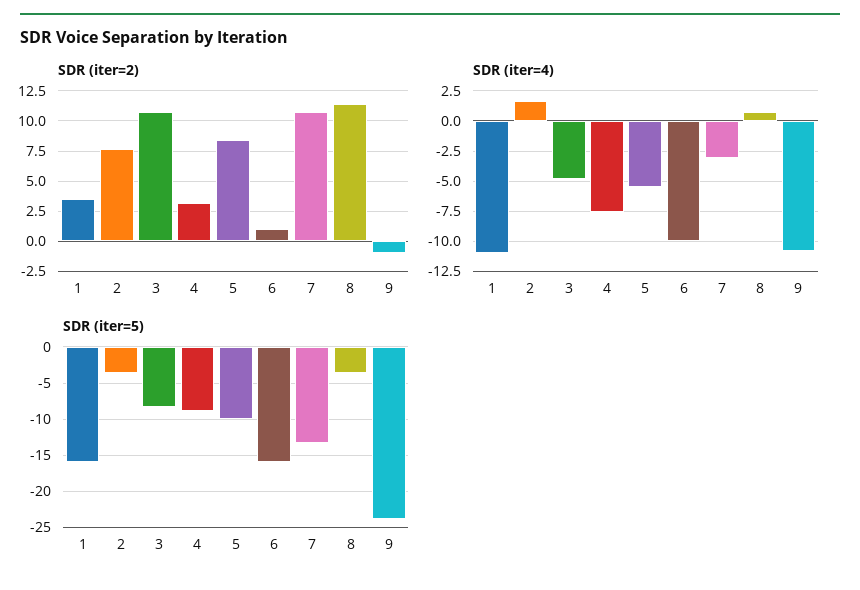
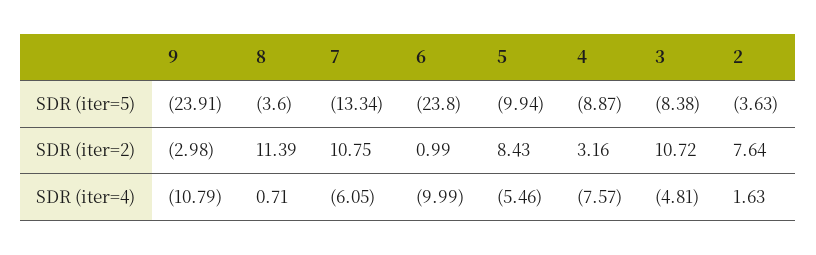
  {
    "SDR (iter=2)": {
-     "1": 3.5,
      "2": 7.64,
      "3": 10.72,
      "4": 3.16,
      "5": 8.43,
      "6": 0.99,
      "7": 10.75,
      "8": 11.39,
-     "9": -1
+     "9": -2.98
    },
    "SDR (iter=4)": {
-     "1": -11,
      "2": 1.63,
      "3": -4.81,
      "4": -7.57,
      "5": -5.46,
      "6": -9.99,
-     "7": -3,
+     "7": -6.05,
      "8": 0.71,
      "9": -10.79
    },
    "SDR (iter=5)": {
-     "1": -16,
      "2": -3.63,
      "3": -8.38,
      "4": -8.87,
      "5": -9.94,
-     "6": -16,
+     "6": -23.8,
      "7": -13.34,
      "8": -3.6,
      "9": -23.91
    }
  }

